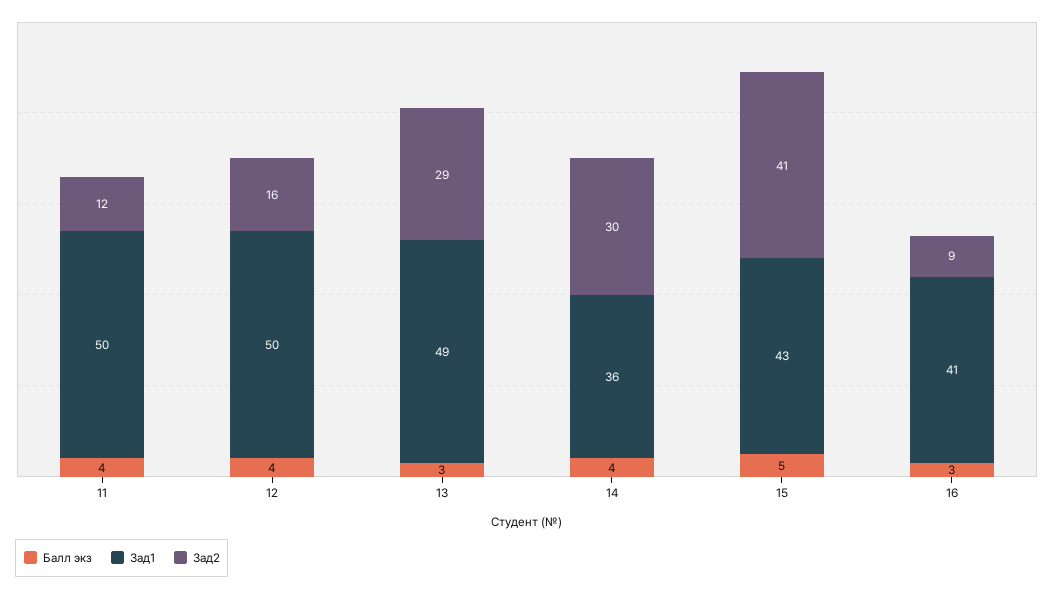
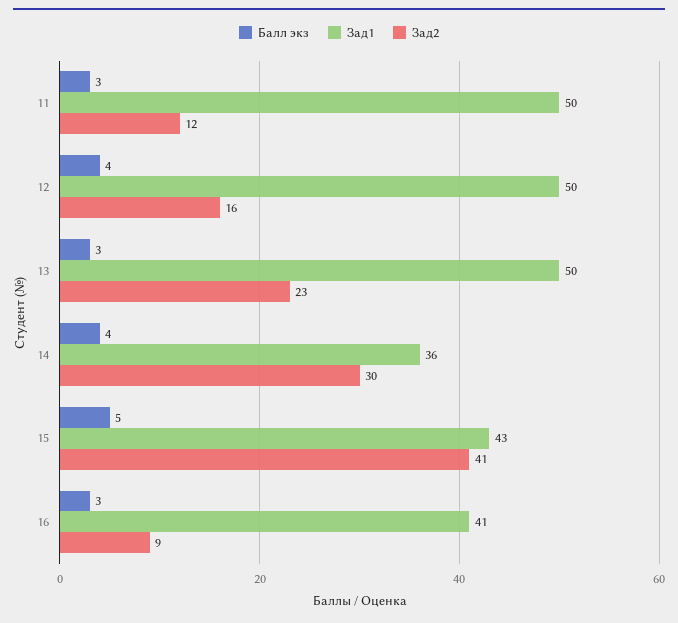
  {
    "Балл экз": {
-     "11": 4,
+     "11": 3,
      "12": 4,
      "13": 3,
      "14": 4,
      "15": 5,
      "16": 3
    },
    "Зад1": {
      "11": 50,
      "12": 50,
-     "13": 49,
+     "13": 50,
      "14": 36,
      "15": 43,
      "16": 41
    },
    "Зад2": {
      "11": 12,
      "12": 16,
-     "13": 29,
+     "13": 23,
      "14": 30,
      "15": 41,
      "16": 9
    }
  }

